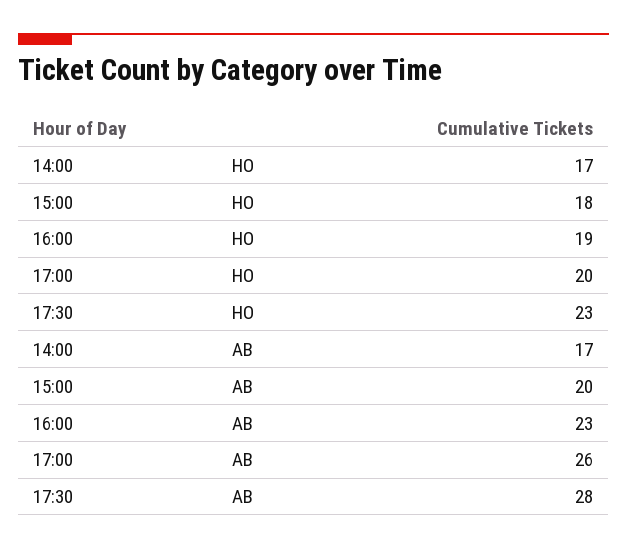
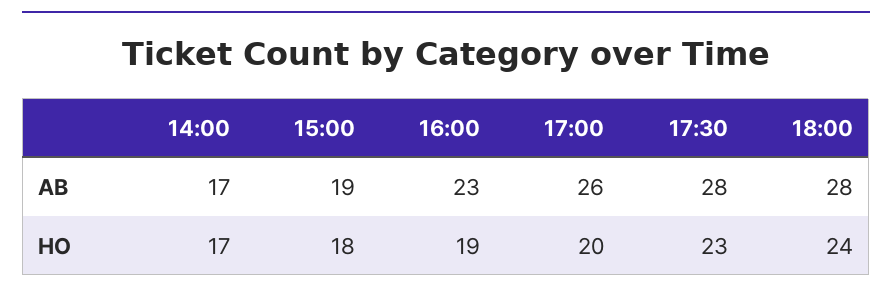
  {
    "14:00": {
      "HO": 17,
      "AB": 17
    },
    "15:00": {
      "HO": 18,
-     "AB": 20
+     "AB": 19
    },
    "16:00": {
      "HO": 19,
      "AB": 23
    },
    "17:00": {
      "HO": 20,
      "AB": 26
    },
    "17:30": {
      "HO": 23,
      "AB": 28
-   }
+   },
+   "18:00": {
+     "AB": 28,
+     "HO": 24
+   }
  }

